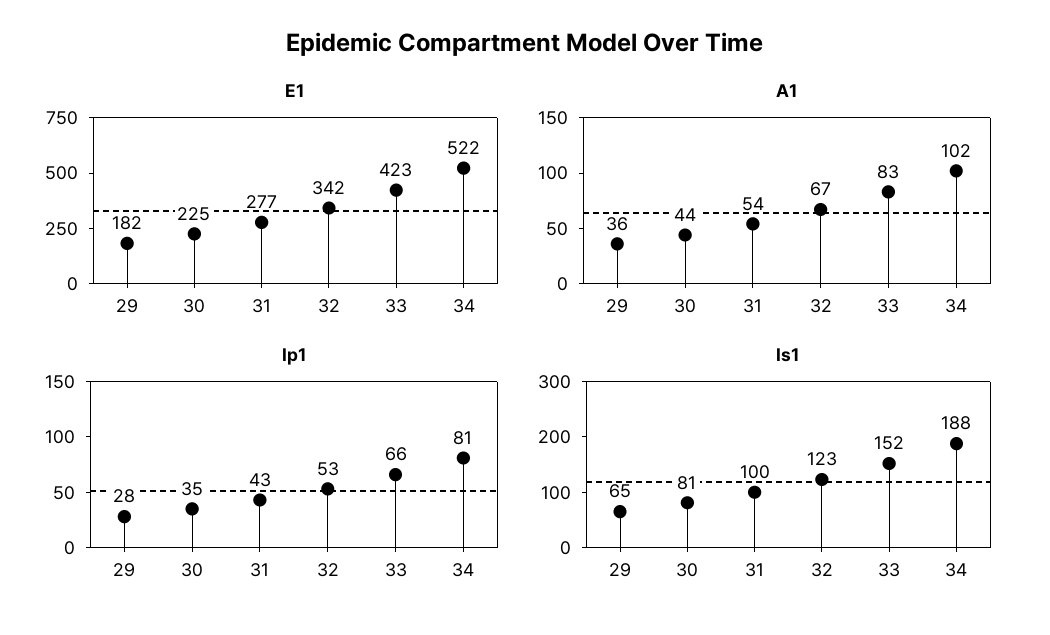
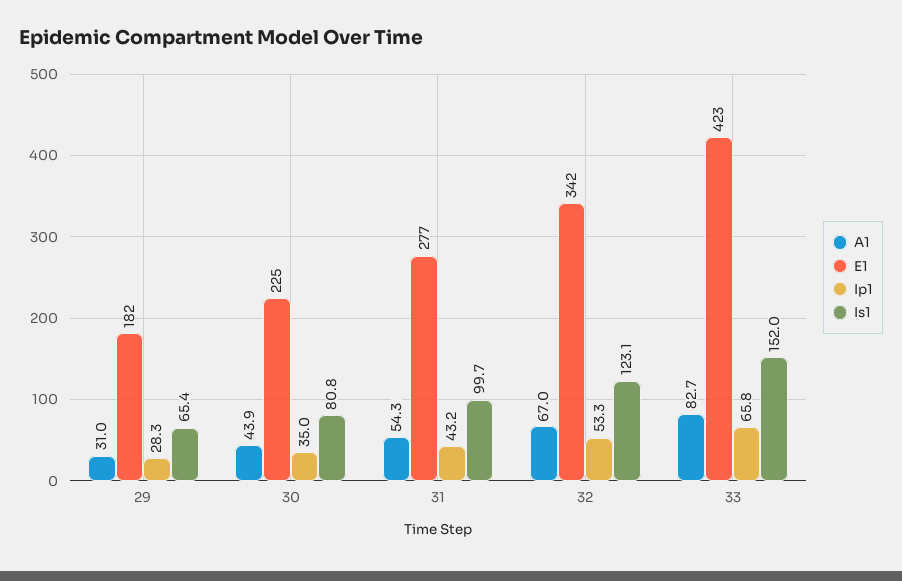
  {
    "E1": {
      "29": 182,
      "30": 225,
      "31": 277,
      "32": 342,
-     "33": 423,
+     "33": 423
-     "34": 522
    },
    "A1": {
-     "29": 36,
+     "29": 31,
      "30": 43.9,
      "31": 54.3,
      "32": 67,
-     "33": 82.7,
+     "33": 82.7
-     "34": 102
    },
    "Ip1": {
      "29": 28.3,
      "30": 35,
      "31": 43.2,
      "32": 53.3,
-     "33": 65.8,
+     "33": 65.8
-     "34": 81
    },
    "Is1": {
      "29": 65.4,
      "30": 80.8,
      "31": 99.7,
      "32": 123.1,
-     "33": 152,
+     "33": 152
-     "34": 188
    }
  }

